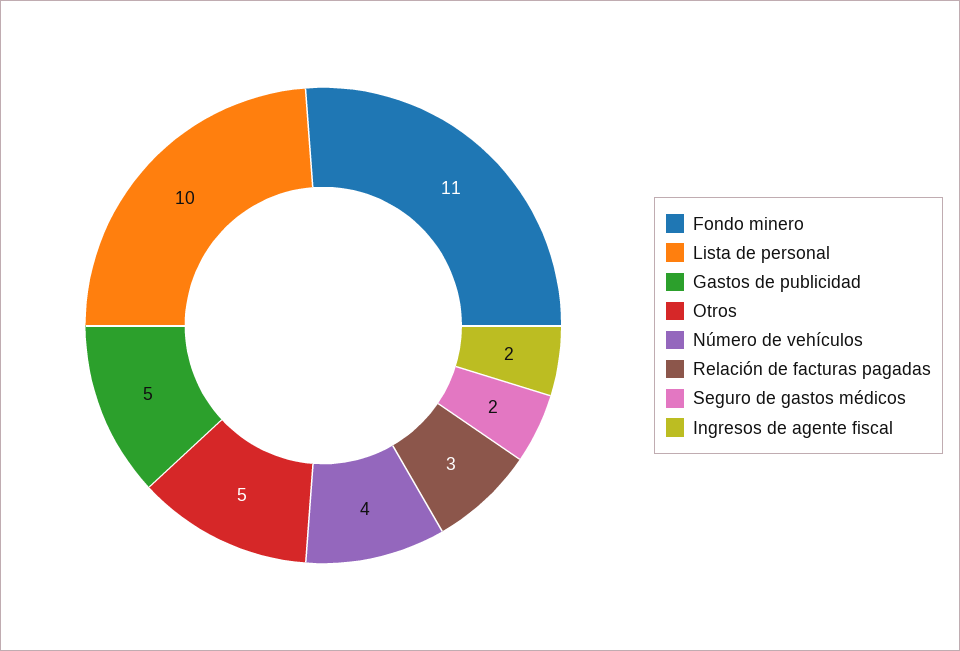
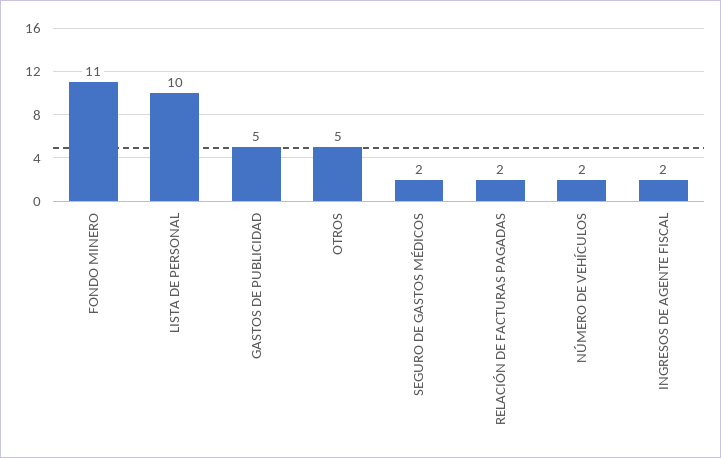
  {
    "Fondo minero": 11,
    "Lista de personal": 10,
    "Gastos de publicidad": 5,
    "Otros": 5,
-   "Número de vehículos": 4,
+   "Número de vehículos": 2,
-   "Relación de facturas pagadas": 3,
+   "Relación de facturas pagadas": 2,
    "Seguro de gastos médicos": 2,
    "Ingresos de agente fiscal": 2
  }

